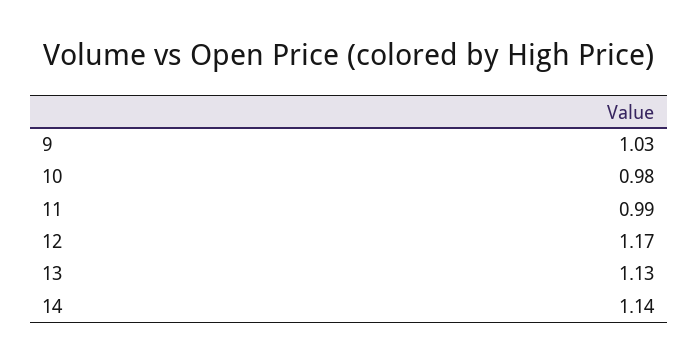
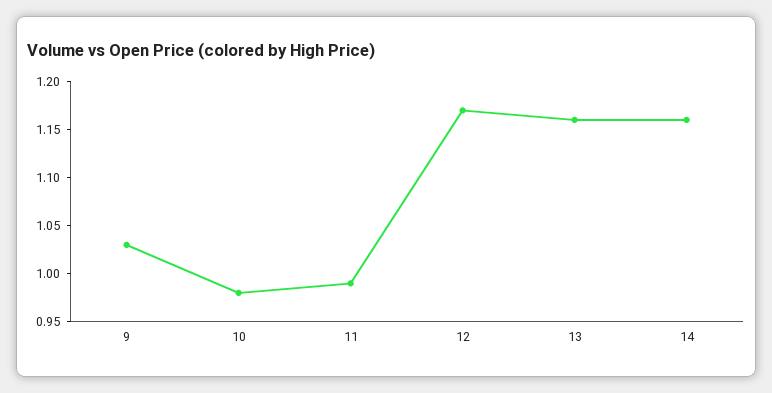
  {
    "9": 1.03,
    "10": 0.98,
    "11": 0.99,
    "12": 1.17,
-   "13": 1.13,
+   "13": 1.16,
-   "14": 1.14
+   "14": 1.16
  }

